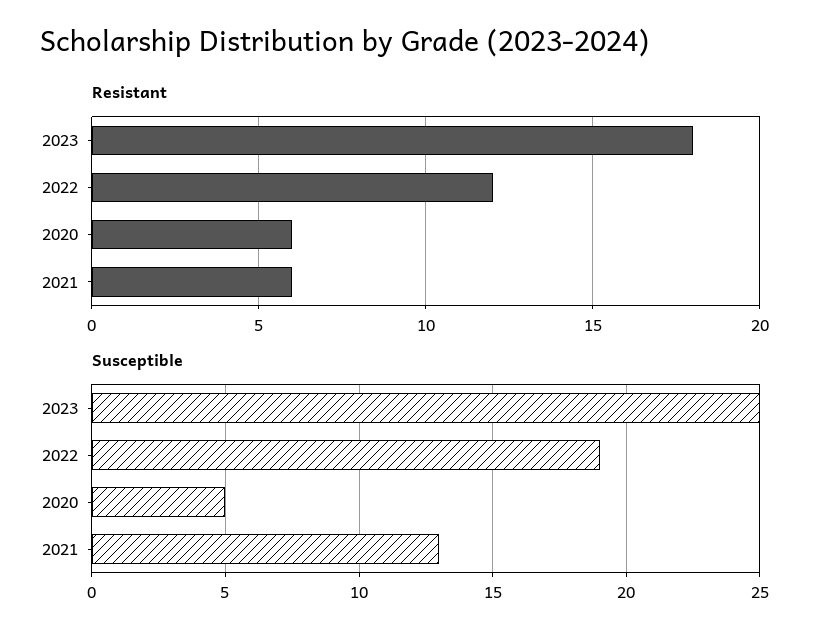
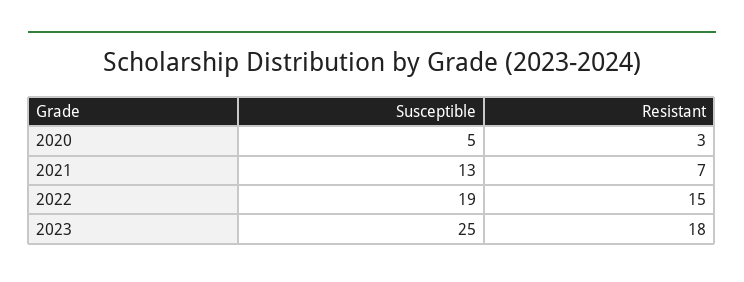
  {
    "Resistant": {
      "2023": 18,
-     "2022": 12,
+     "2022": 15,
-     "2020": 6,
+     "2020": 3,
-     "2021": 6
+     "2021": 7
    },
    "Susceptible": {
      "2023": 25,
      "2022": 19,
      "2020": 5,
      "2021": 13
    }
  }

